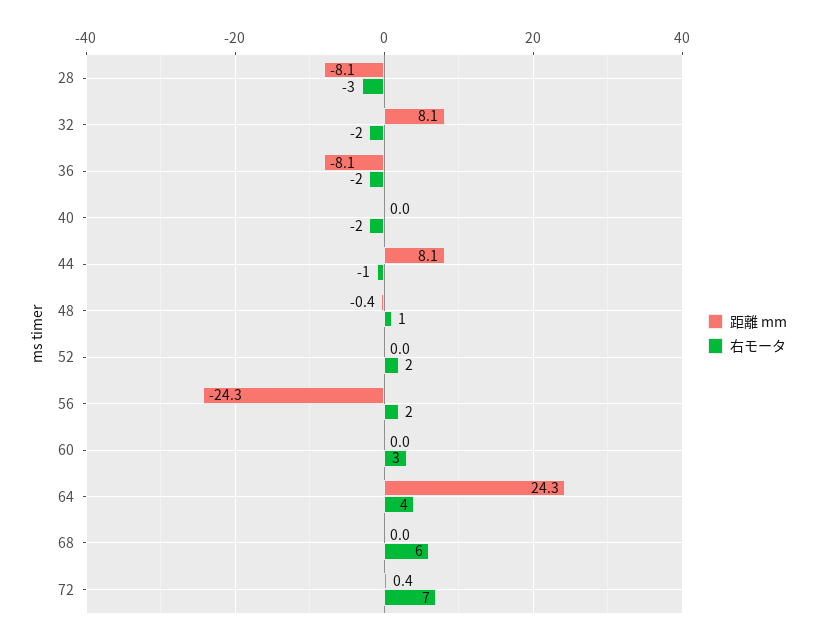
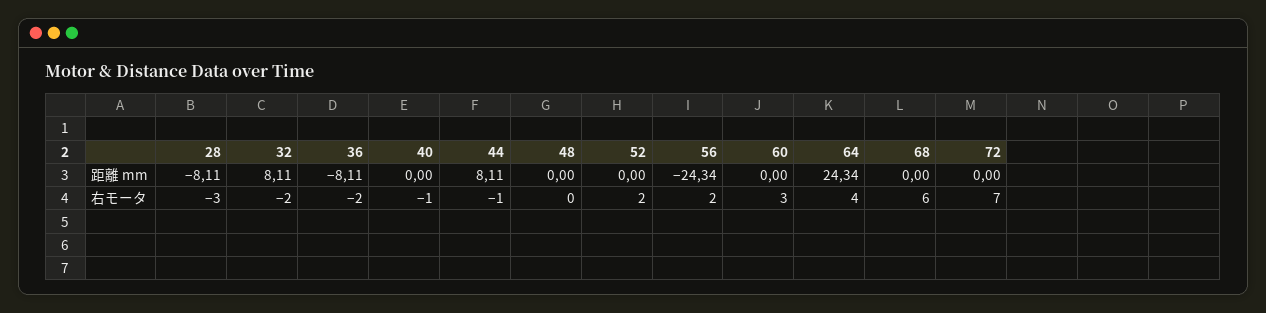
  {
    "距離 mm": {
      "28": -8.11,
      "32": 8.11,
      "36": -8.11,
      "40": 0,
      "44": 8.11,
-     "48": -0.4,
+     "48": 0,
      "52": 0,
      "56": -24.34,
      "60": 0,
      "64": 24.34,
      "68": 0,
-     "72": 0.4
+     "72": 0
    },
    "右モータ": {
      "28": -3,
      "32": -2,
      "36": -2,
-     "40": -2,
+     "40": -1,
      "44": -1,
-     "48": 1,
+     "48": 0,
      "52": 2,
      "56": 2,
      "60": 3,
      "64": 4,
      "68": 6,
      "72": 7
    }
  }

